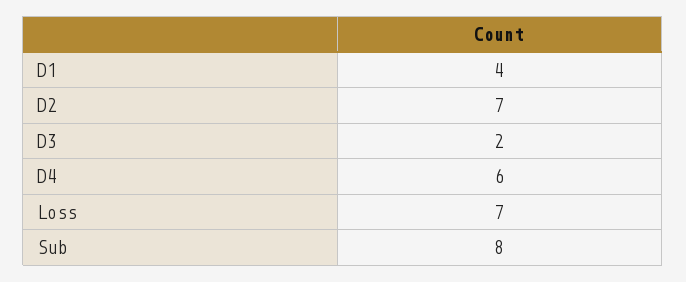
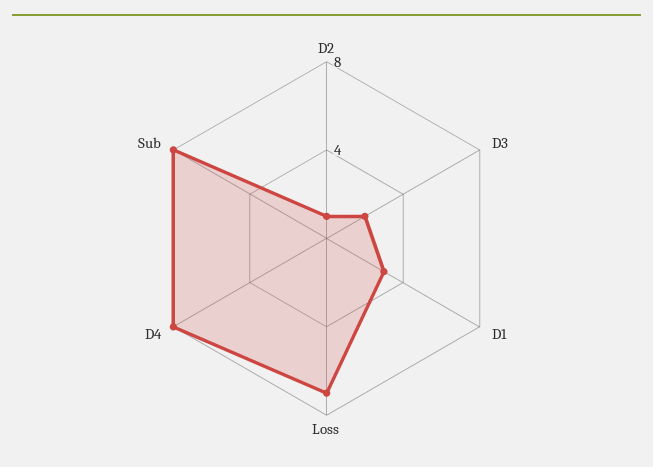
  {
-   "D1": 4,
+   "D1": 3,
-   "D2": 7,
+   "D2": 1,
    "D3": 2,
-   "D4": 6,
+   "D4": 8,
    "Loss": 7,
    "Sub": 8
  }

